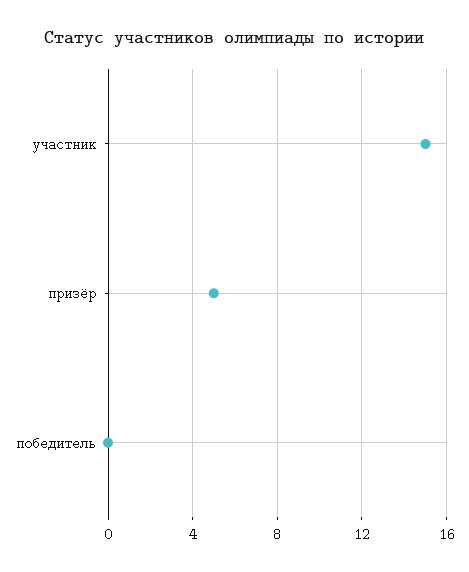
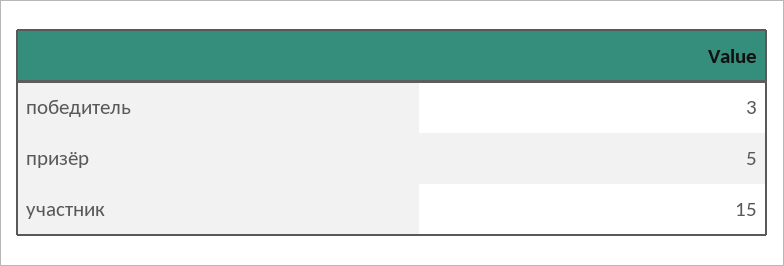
  {
    "участник": 15,
    "призёр": 5,
-   "победитель": 0
+   "победитель": 3
  }

